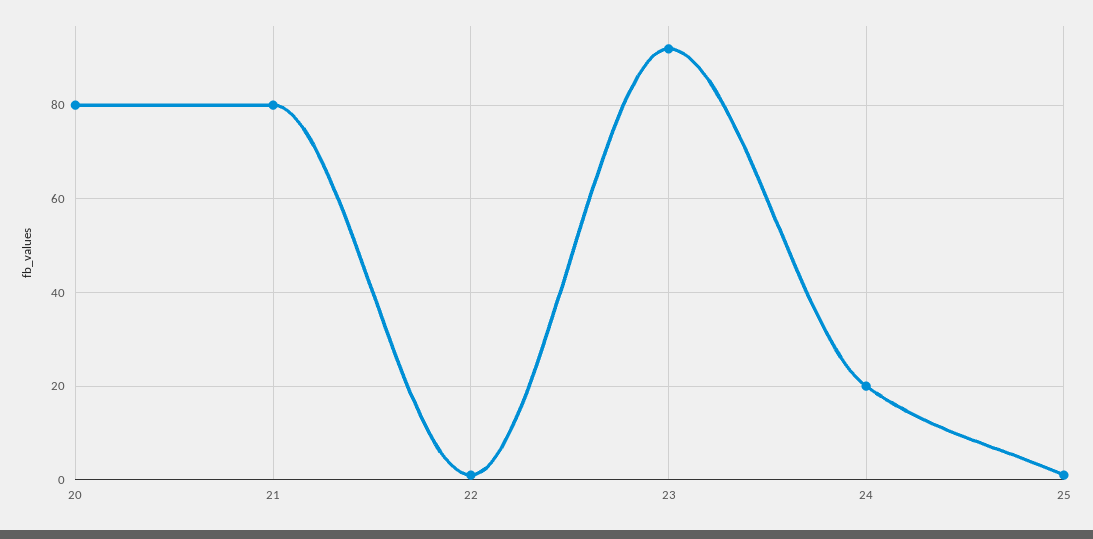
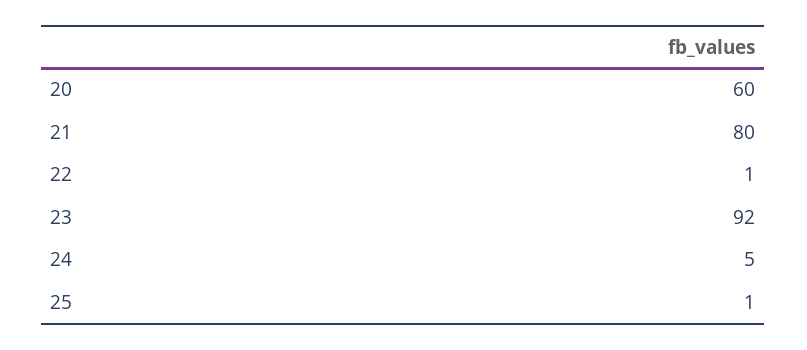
  {
-   "20": 80,
+   "20": 60,
    "21": 80,
    "22": 1,
    "23": 92,
-   "24": 20,
+   "24": 5,
    "25": 1
  }

